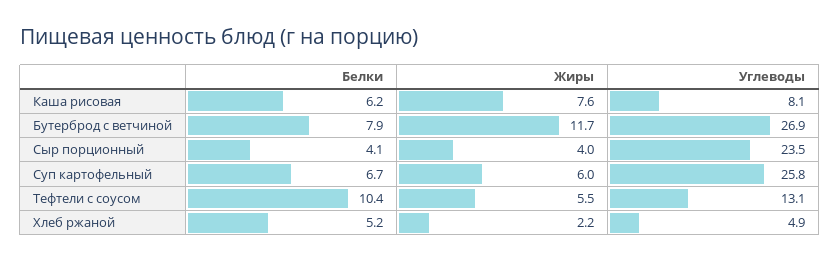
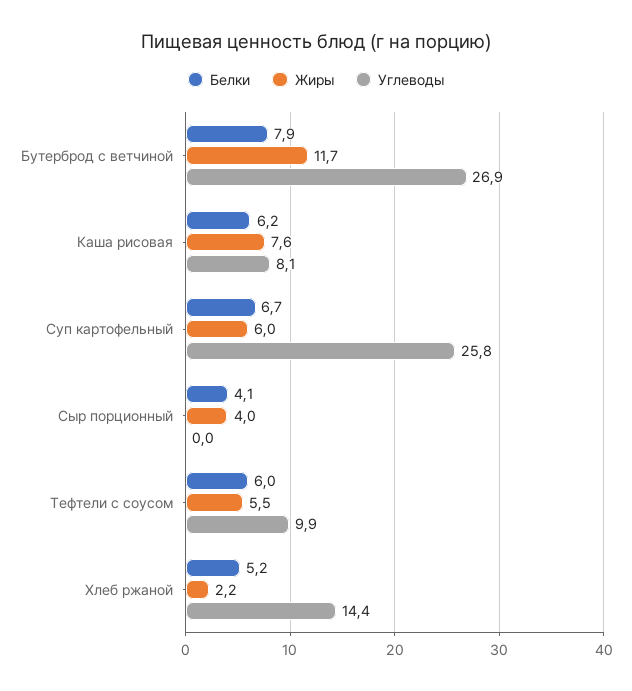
  {
    "Белки": {
      "Каша рисовая": 6.2,
      "Бутерброд с ветчиной": 7.9,
      "Сыр порционный": 4.1,
      "Суп картофельный": 6.7,
-     "Тефтели с соусом": 10.4,
+     "Тефтели с соусом": 6,
      "Хлеб ржаной": 5.2
    },
    "Жиры": {
      "Каша рисовая": 7.6,
      "Бутерброд с ветчиной": 11.7,
      "Сыр порционный": 4,
      "Суп картофельный": 6,
      "Тефтели с соусом": 5.5,
      "Хлеб ржаной": 2.2
    },
    "Углеводы": {
      "Каша рисовая": 8.1,
      "Бутерброд с ветчиной": 26.9,
-     "Сыр порционный": 23.5,
+     "Сыр порционный": 0,
      "Суп картофельный": 25.8,
-     "Тефтели с соусом": 13.1,
+     "Тефтели с соусом": 9.9,
-     "Хлеб ржаной": 4.9
+     "Хлеб ржаной": 14.4
    }
  }

